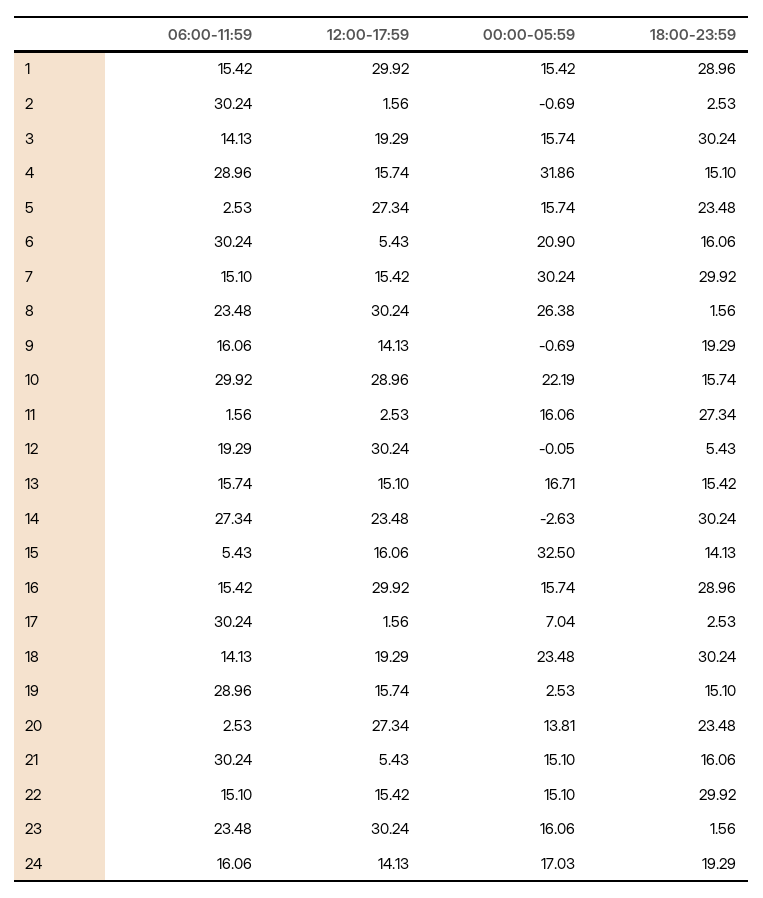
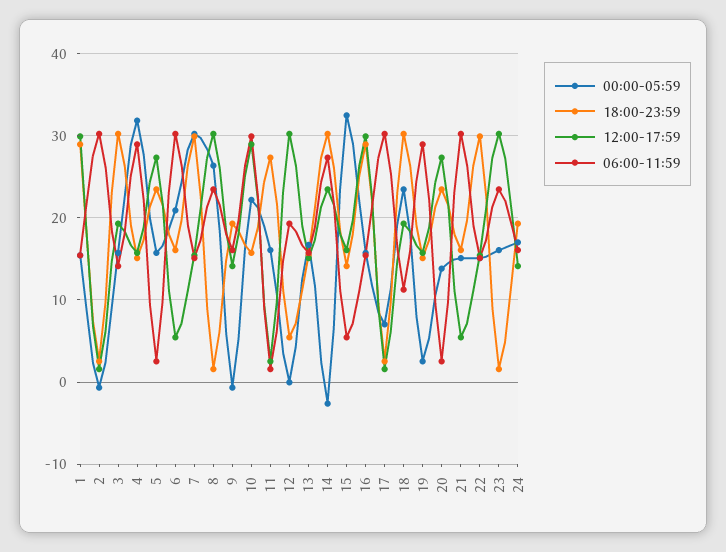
  {
    "06:00-11:59": {
      "1": 15.42,
      "2": 30.24,
      "3": 14.13,
      "4": 28.96,
      "5": 2.53,
      "6": 30.24,
      "7": 15.1,
      "8": 23.48,
      "9": 16.06,
      "10": 29.92,
      "11": 1.56,
      "12": 19.29,
      "13": 15.74,
      "14": 27.34,
      "15": 5.43,
      "16": 15.42,
      "17": 30.24,
-     "18": 14.13,
+     "18": 11,
      "19": 28.96,
      "20": 2.53,
      "21": 30.24,
      "22": 15.1,
      "23": 23.48,
      "24": 16.06
    },
    "12:00-17:59": {
      "1": 29.92,
      "2": 1.56,
      "3": 19.29,
      "4": 15.74,
      "5": 27.34,
      "6": 5.43,
      "7": 15.42,
      "8": 30.24,
      "9": 14.13,
      "10": 28.96,
      "11": 2.53,
      "12": 30.24,
      "13": 15.1,
      "14": 23.48,
      "15": 16.06,
      "16": 29.92,
      "17": 1.56,
      "18": 19.29,
      "19": 15.74,
      "20": 27.34,
      "21": 5.43,
      "22": 15.42,
      "23": 30.24,
      "24": 14.13
    },
    "00:00-05:59": {
      "1": 15.42,
      "2": -0.69,
      "3": 15.74,
      "4": 31.86,
      "5": 15.74,
      "6": 20.9,
      "7": 30.24,
      "8": 26.38,
      "9": -0.69,
      "10": 22.19,
      "11": 16.06,
      "12": -0.05,
      "13": 16.71,
      "14": -2.63,
      "15": 32.5,
      "16": 15.74,
      "17": 7.04,
      "18": 23.48,
      "19": 2.53,
      "20": 13.81,
      "21": 15.1,
      "22": 15.1,
      "23": 16.06,
      "24": 17.03
    },
    "18:00-23:59": {
      "1": 28.96,
      "2": 2.53,
      "3": 30.24,
      "4": 15.1,
      "5": 23.48,
      "6": 16.06,
      "7": 29.92,
      "8": 1.56,
      "9": 19.29,
      "10": 15.74,
      "11": 27.34,
      "12": 5.43,
      "13": 15.42,
      "14": 30.24,
      "15": 14.13,
      "16": 28.96,
      "17": 2.53,
      "18": 30.24,
      "19": 15.1,
      "20": 23.48,
      "21": 16.06,
      "22": 29.92,
      "23": 1.56,
      "24": 19.29
    }
  }

